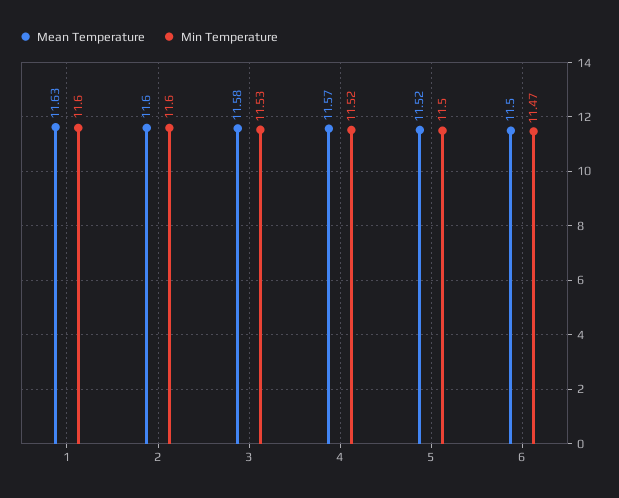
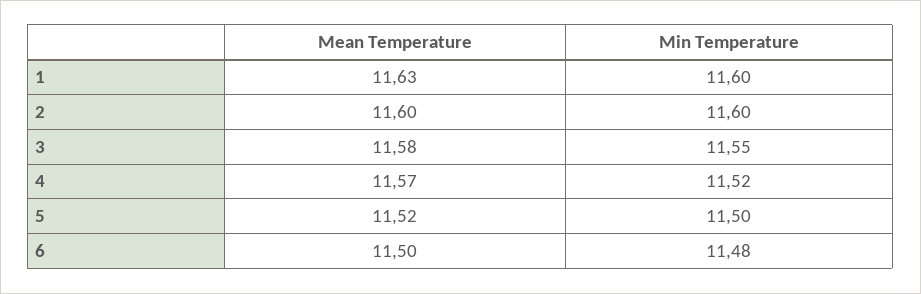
  {
    "Mean Temperature": {
      "1": 11.63,
      "2": 11.6,
      "3": 11.58,
      "4": 11.57,
      "5": 11.52,
      "6": 11.5
    },
    "Min Temperature": {
      "1": 11.6,
      "2": 11.6,
-     "3": 11.53,
+     "3": 11.55,
      "4": 11.52,
      "5": 11.5,
-     "6": 11.47
+     "6": 11.48
    }
  }

